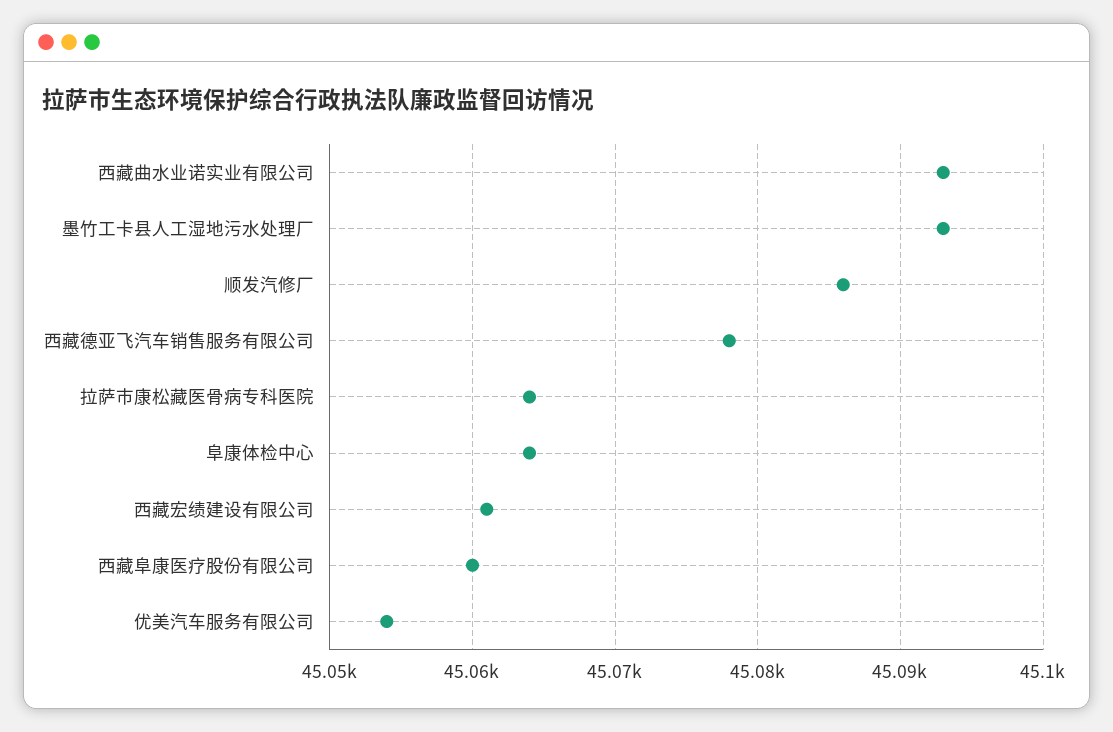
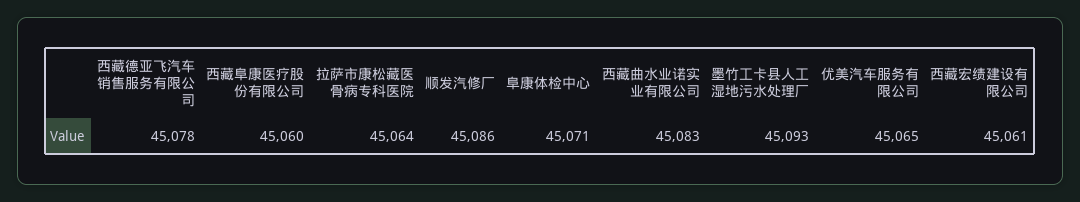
  {
-   "西藏曲水业诺实业有限公司": 45093,
+   "西藏曲水业诺实业有限公司": 45083,
    "墨竹工卡县人工湿地污水处理厂": 45093,
    "顺发汽修厂": 45086,
    "西藏德亚飞汽车销售服务有限公司": 45078,
    "拉萨市康松藏医骨病专科医院": 45064,
-   "阜康体检中心": 45064,
+   "阜康体检中心": 45071,
    "西藏宏绩建设有限公司": 45061,
    "西藏阜康医疗股份有限公司": 45060,
-   "优美汽车服务有限公司": 45054
+   "优美汽车服务有限公司": 45065
  }

